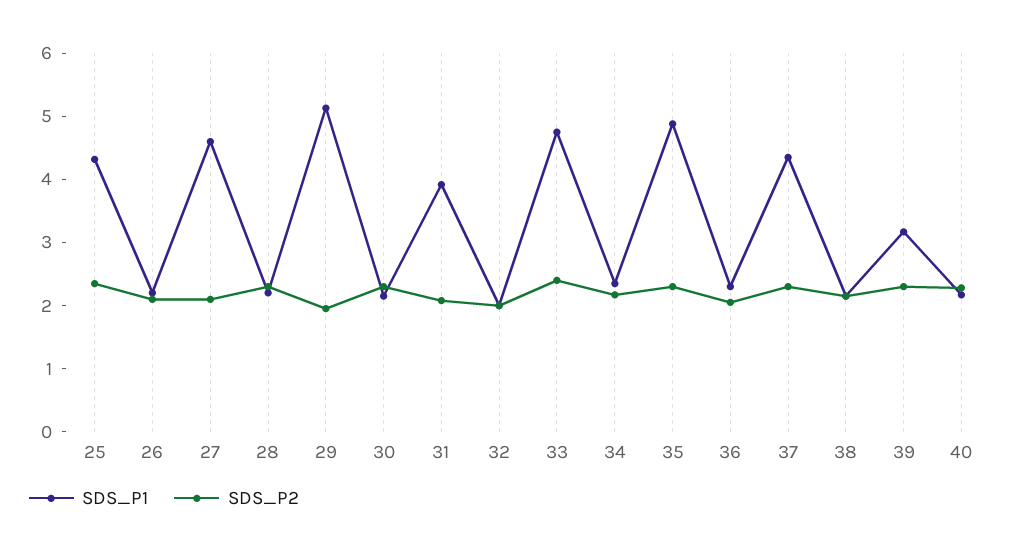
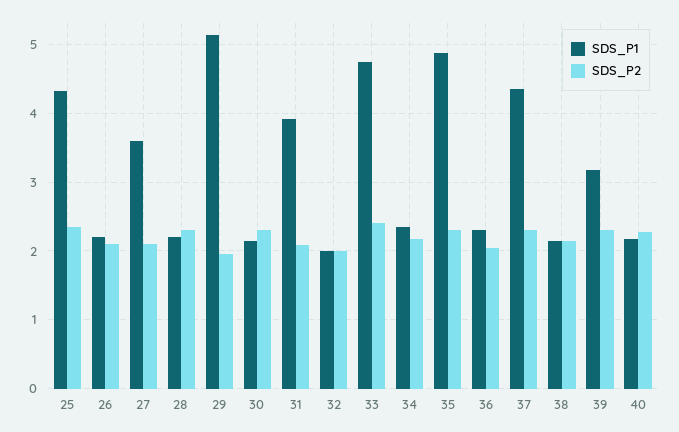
  {
    "SDS_P1": {
      "25": 4.3,
      "26": 2.2,
-     "27": 4.6,
+     "27": 3.6,
      "28": 2.2,
      "29": 5.1,
      "30": 2.2,
      "31": 3.9,
      "32": 2,
      "33": 4.8,
      "34": 2.4,
      "35": 4.9,
      "36": 2.3,
      "37": 4.4,
      "38": 2.2,
      "39": 3.2,
      "40": 2.2
    },
    "SDS_P2": {
      "25": 2.4,
      "26": 2.1,
      "27": 2.1,
      "28": 2.3,
      "29": 2,
      "30": 2.3,
      "31": 2.1,
      "32": 2,
      "33": 2.4,
      "34": 2.2,
      "35": 2.3,
      "36": 2.1,
      "37": 2.3,
      "38": 2.2,
      "39": 2.3,
      "40": 2.3
    }
  }

